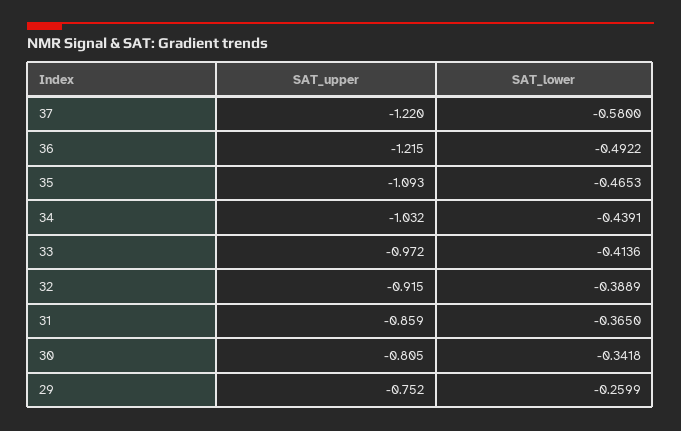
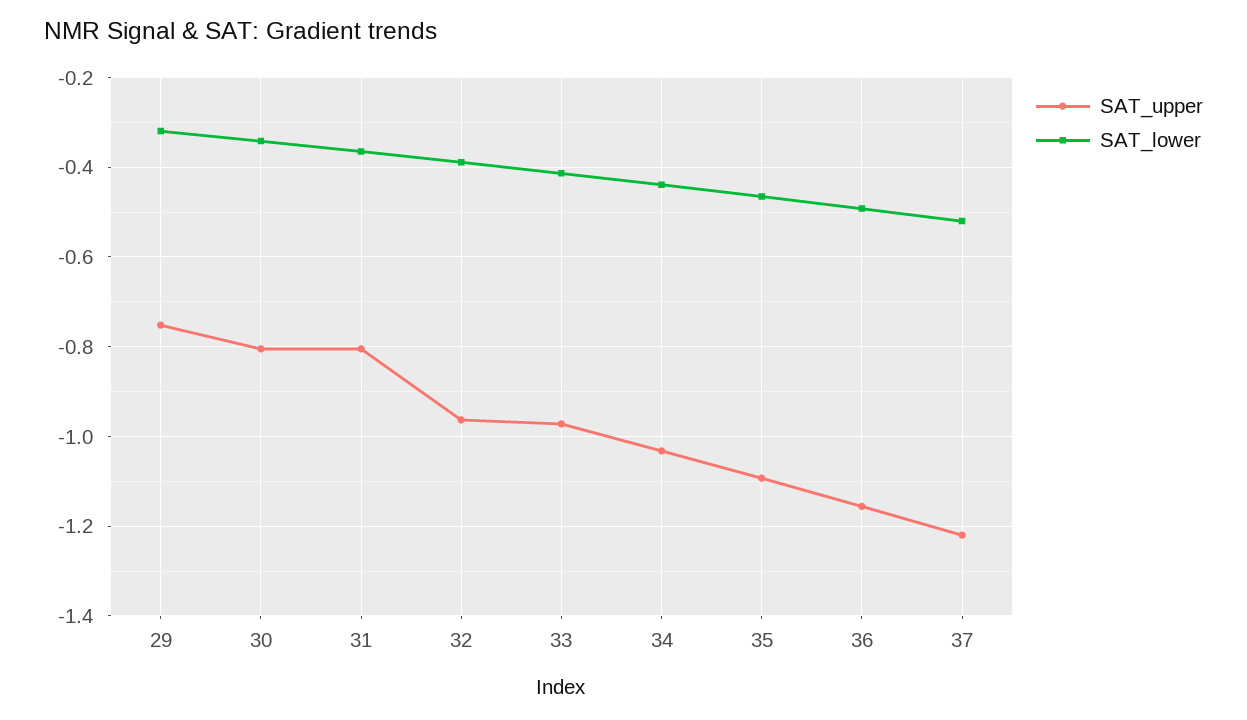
  {
    "SAT_upper": {
      "37": -1.22,
-     "36": -1.215,
+     "36": -1.16,
      "35": -1.093,
      "34": -1.032,
      "33": -0.972,
-     "32": -0.915,
+     "32": -0.96,
-     "31": -0.859,
+     "31": -0.8,
      "30": -0.805,
      "29": -0.752
    },
    "SAT_lower": {
-     "37": -0.58,
+     "37": -0.52,
      "36": -0.4922,
      "35": -0.4653,
      "34": -0.4391,
      "33": -0.4136,
      "32": -0.3889,
      "31": -0.365,
      "30": -0.3418,
-     "29": -0.2599
+     "29": -0.32
    }
  }

